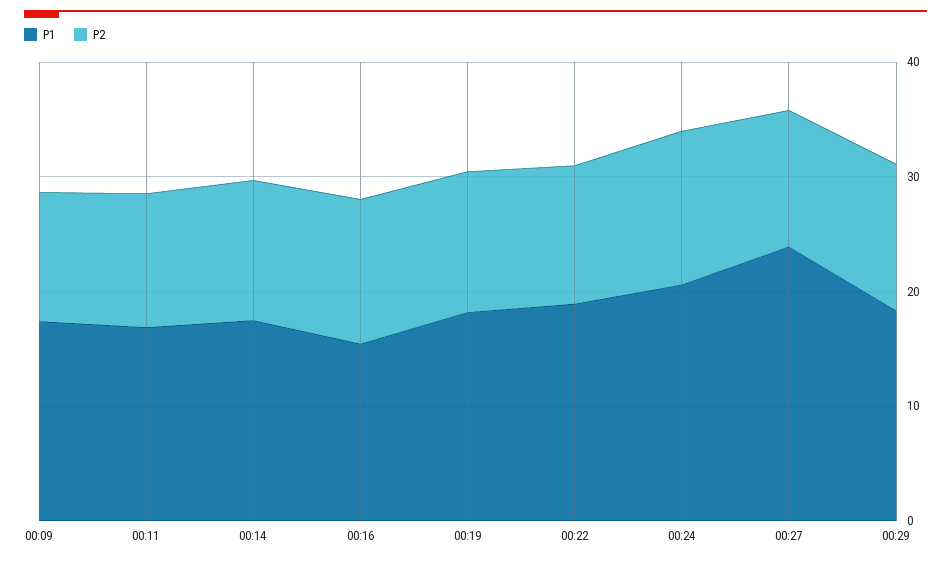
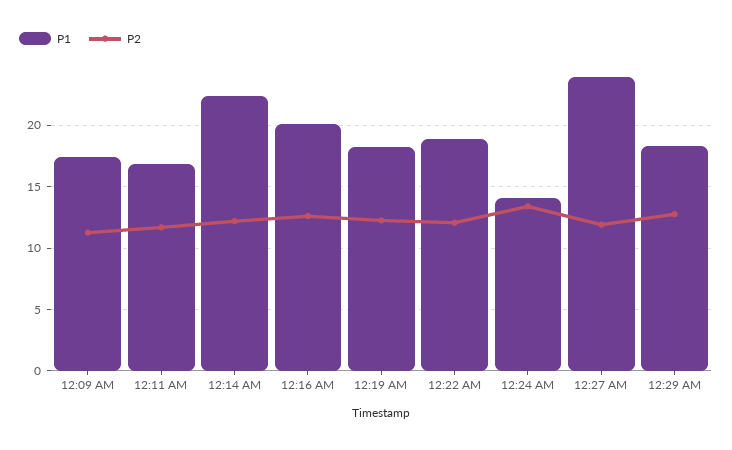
  {
    "P1": {
      "00:09": 17.5,
      "00:11": 17,
-     "00:14": 18,
+     "00:14": 22.5,
-     "00:16": 16,
+     "00:16": 20,
      "00:19": 18,
      "00:22": 19,
-     "00:24": 20,
+     "00:24": 14,
      "00:27": 24,
      "00:29": 18.5
    },
    "P2": {
      "00:09": 11.5,
      "00:11": 11.5,
      "00:14": 12,
      "00:16": 12.5,
      "00:19": 12.5,
      "00:22": 12,
      "00:24": 13.5,
      "00:27": 12,
      "00:29": 13
    }
  }

